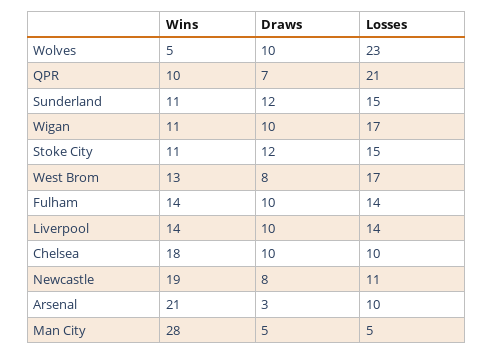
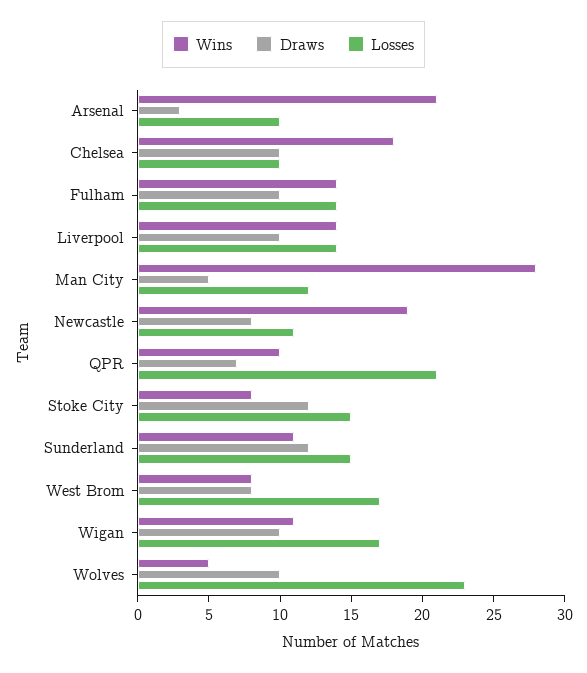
  {
    "Wins": {
      "Wolves": 5,
      "QPR": 10,
      "Sunderland": 11,
      "Wigan": 11,
-     "Stoke City": 11,
+     "Stoke City": 8,
-     "West Brom": 13,
+     "West Brom": 8,
      "Fulham": 14,
      "Liverpool": 14,
      "Chelsea": 18,
      "Newcastle": 19,
      "Arsenal": 21,
      "Man City": 28
    },
    "Draws": {
      "Wolves": 10,
      "QPR": 7,
      "Sunderland": 12,
      "Wigan": 10,
      "Stoke City": 12,
      "West Brom": 8,
      "Fulham": 10,
      "Liverpool": 10,
      "Chelsea": 10,
      "Newcastle": 8,
      "Arsenal": 3,
      "Man City": 5
    },
    "Losses": {
      "Wolves": 23,
      "QPR": 21,
      "Sunderland": 15,
      "Wigan": 17,
      "Stoke City": 15,
      "West Brom": 17,
      "Fulham": 14,
      "Liverpool": 14,
      "Chelsea": 10,
      "Newcastle": 11,
      "Arsenal": 10,
-     "Man City": 5
+     "Man City": 12
    }
  }

